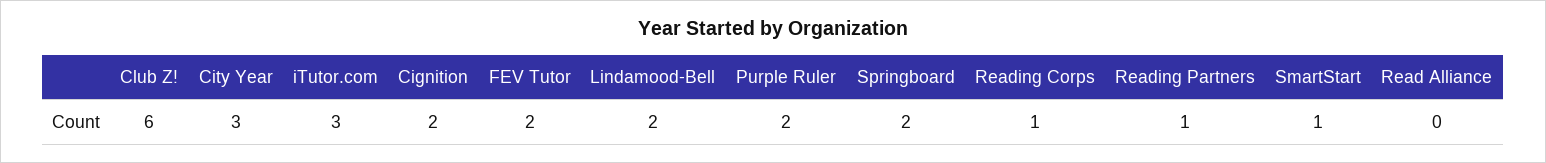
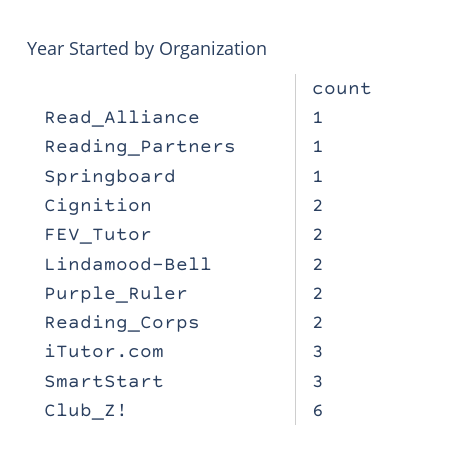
  {
    "Club Z!": 6,
-   "City Year": 3,
    "iTutor.com": 3,
    "Cignition": 2,
    "FEV Tutor": 2,
    "Lindamood-Bell": 2,
    "Purple Ruler": 2,
-   "Springboard": 2,
+   "Springboard": 1,
-   "Reading Corps": 1,
+   "Reading Corps": 2,
    "Reading Partners": 1,
-   "SmartStart": 1,
+   "SmartStart": 3,
-   "Read Alliance": 0
+   "Read Alliance": 1
  }

